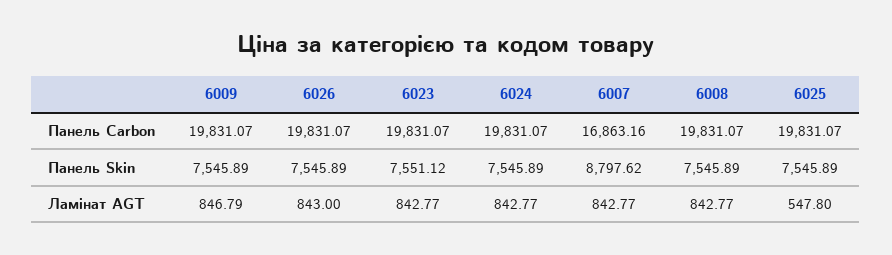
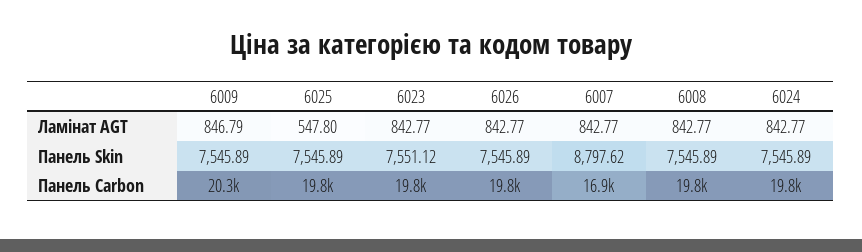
  {
    "6009": {
-     "Панель Carbon": 19831.07,
+     "Панель Carbon": 20300,
      "Панель Skin": 7545.89,
      "Ламінат AGT": 846.79
    },
    "6026": {
      "Панель Carbon": 19831.07,
      "Панель Skin": 7545.89,
-     "Ламінат AGT": 843
+     "Ламінат AGT": 842.77
    },
    "6023": {
      "Панель Carbon": 19831.07,
      "Панель Skin": 7551.12,
      "Ламінат AGT": 842.77
    },
    "6024": {
      "Панель Carbon": 19831.07,
      "Панель Skin": 7545.89,
      "Ламінат AGT": 842.77
    },
    "6007": {
      "Панель Carbon": 16863.16,
      "Панель Skin": 8797.62,
      "Ламінат AGT": 842.77
    },
    "6008": {
      "Панель Carbon": 19831.07,
      "Панель Skin": 7545.89,
      "Ламінат AGT": 842.77
    },
    "6025": {
      "Панель Carbon": 19831.07,
      "Панель Skin": 7545.89,
      "Ламінат AGT": 547.8
    }
  }

